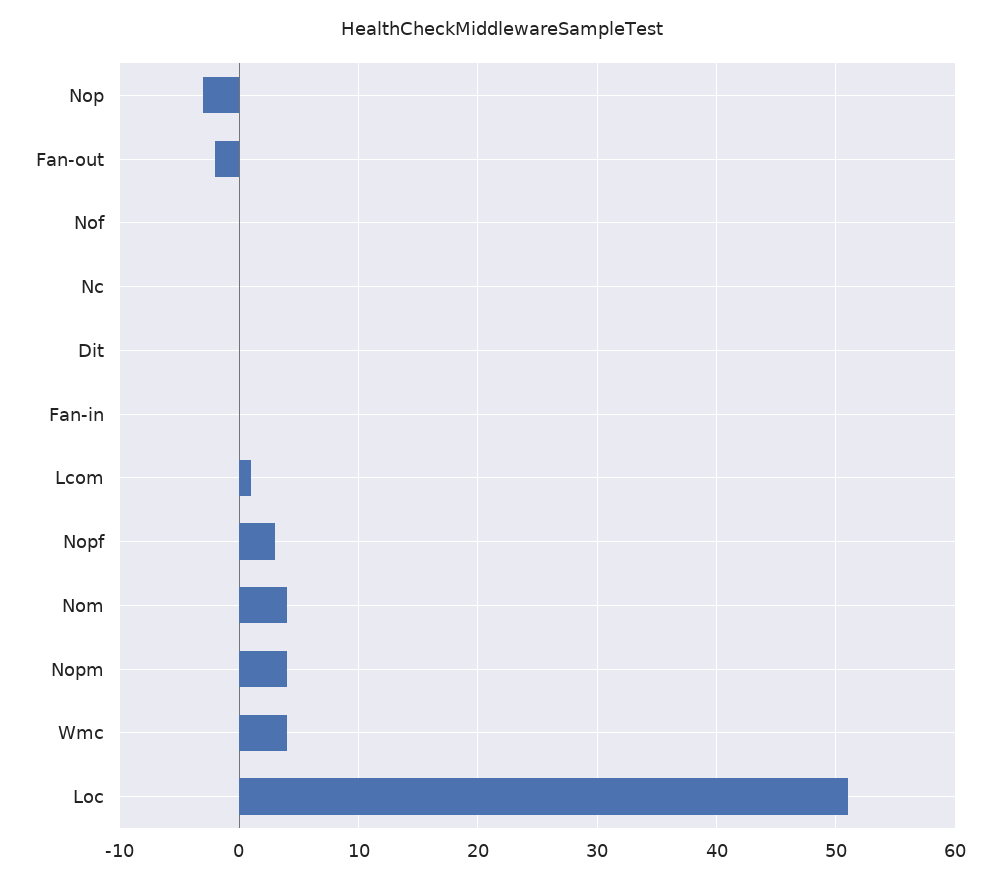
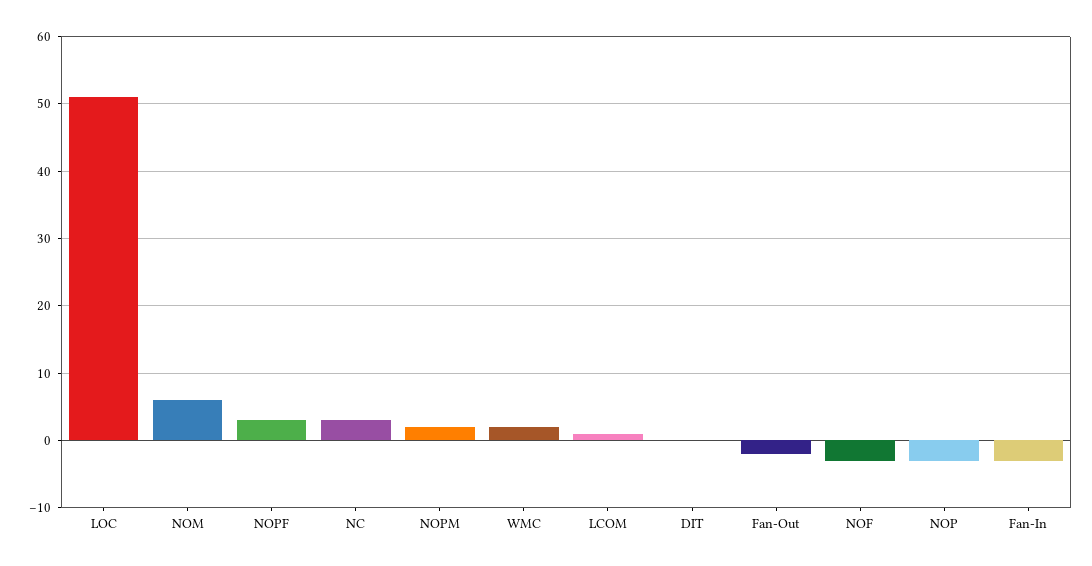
  {
    "Nop": -3,
    "Fan-out": -2,
-   "Nof": 0,
+   "Nof": -3,
-   "Nc": 0,
+   "Nc": 3,
    "Dit": 0,
-   "Fan-in": 0,
+   "Fan-in": -3,
    "Lcom": 1,
    "Nopf": 3,
-   "Nom": 4,
+   "Nom": 6,
-   "Nopm": 4,
+   "Nopm": 2,
-   "Wmc": 4,
+   "Wmc": 2,
    "Loc": 51
  }

